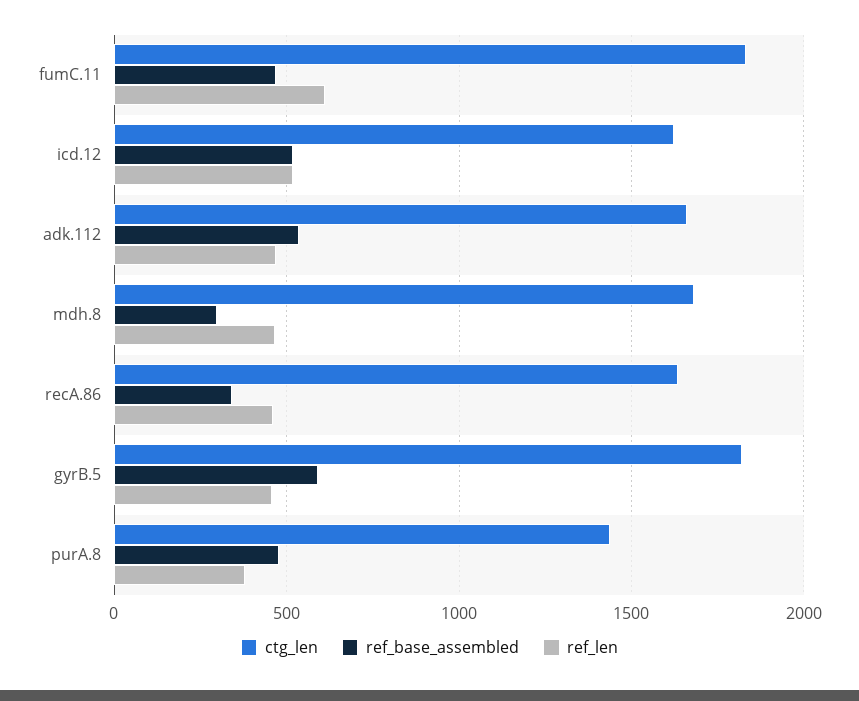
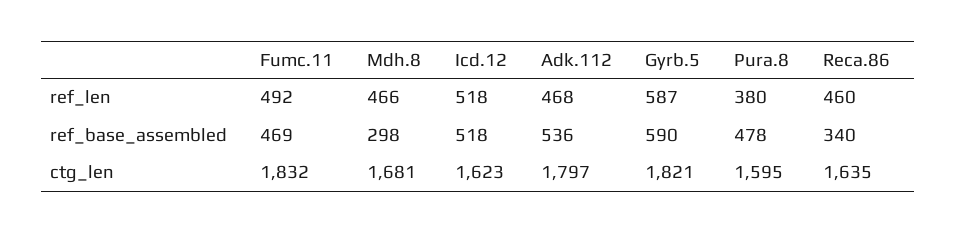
  {
    "ctg_len": {
      "fumC.11": 1832,
      "icd.12": 1623,
-     "adk.112": 1650,
+     "adk.112": 1797,
      "mdh.8": 1681,
      "recA.86": 1635,
      "gyrB.5": 1821,
-     "purA.8": 1450
+     "purA.8": 1595
    },
    "ref_base_assembled": {
      "fumC.11": 469,
      "icd.12": 518,
      "adk.112": 536,
      "mdh.8": 298,
      "recA.86": 340,
      "gyrB.5": 590,
      "purA.8": 478
    },
    "ref_len": {
-     "fumC.11": 600,
+     "fumC.11": 492,
      "icd.12": 518,
      "adk.112": 468,
      "mdh.8": 466,
      "recA.86": 460,
-     "gyrB.5": 450,
+     "gyrB.5": 587,
      "purA.8": 380
    }
  }

